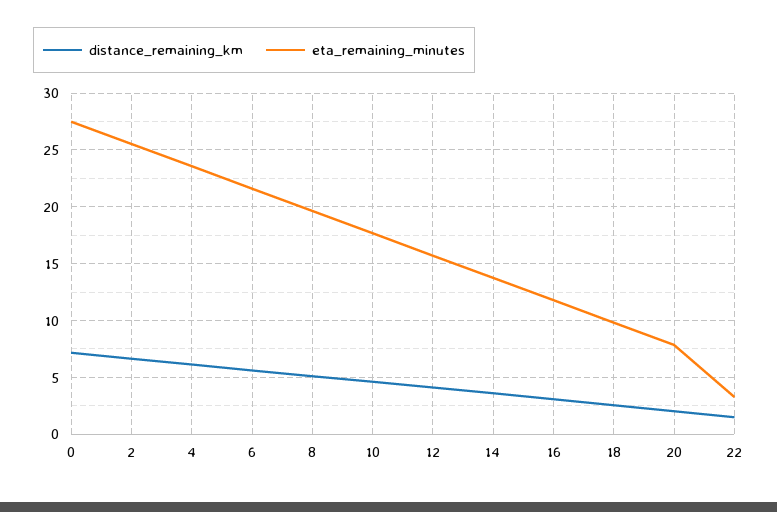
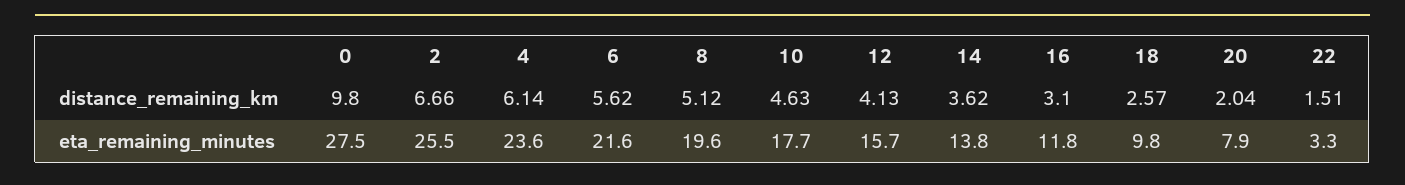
  {
    "distance_remaining_km": {
-     "0": 7,
+     "0": 9.8,
      "2": 6.66,
      "4": 6.14,
      "6": 5.62,
      "8": 5.12,
      "10": 4.63,
      "12": 4.13,
      "14": 3.62,
      "16": 3.1,
      "18": 2.57,
      "20": 2.04,
      "22": 1.51
    },
    "eta_remaining_minutes": {
      "0": 27.5,
      "2": 25.5,
      "4": 23.6,
      "6": 21.6,
      "8": 19.6,
      "10": 17.7,
      "12": 15.7,
      "14": 13.8,
      "16": 11.8,
      "18": 9.8,
      "20": 7.9,
      "22": 3.3
    }
  }

